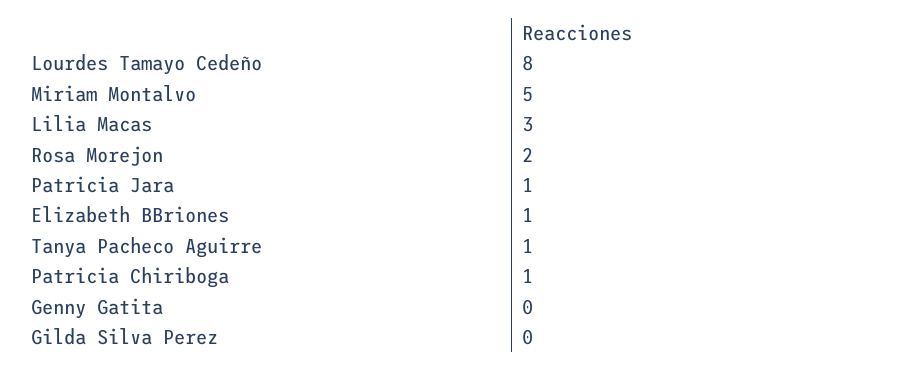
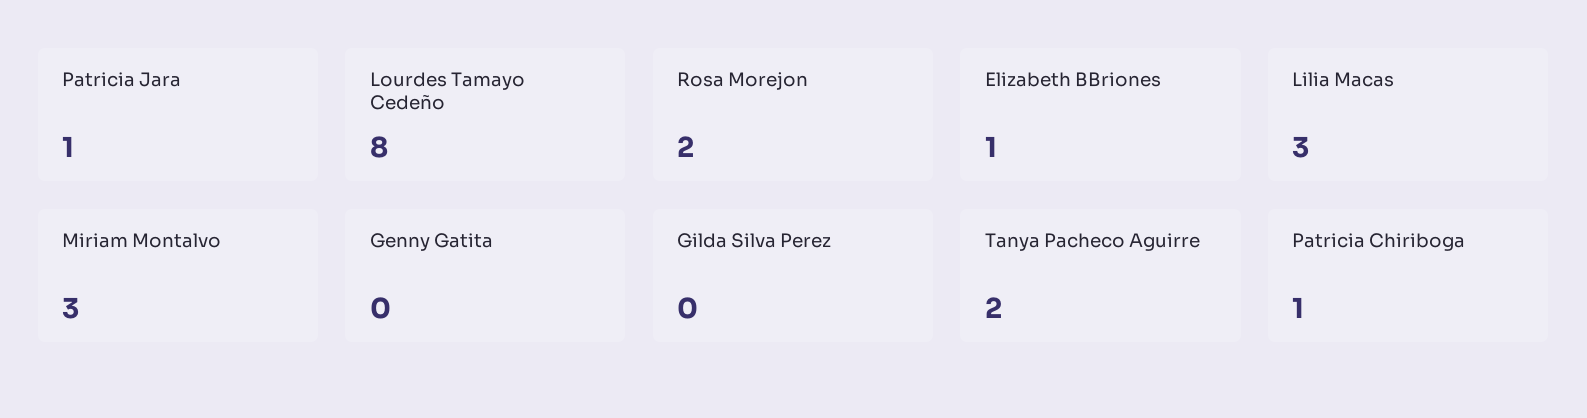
  {
    "Lourdes Tamayo Cedeño": 8,
-   "Miriam Montalvo": 5,
+   "Miriam Montalvo": 3,
    "Lilia Macas": 3,
    "Rosa Morejon": 2,
    "Patricia Jara": 1,
    "Elizabeth BBriones": 1,
-   "Tanya Pacheco Aguirre": 1,
+   "Tanya Pacheco Aguirre": 2,
    "Patricia Chiriboga": 1,
    "Genny Gatita": 0,
    "Gilda Silva Perez": 0
  }

